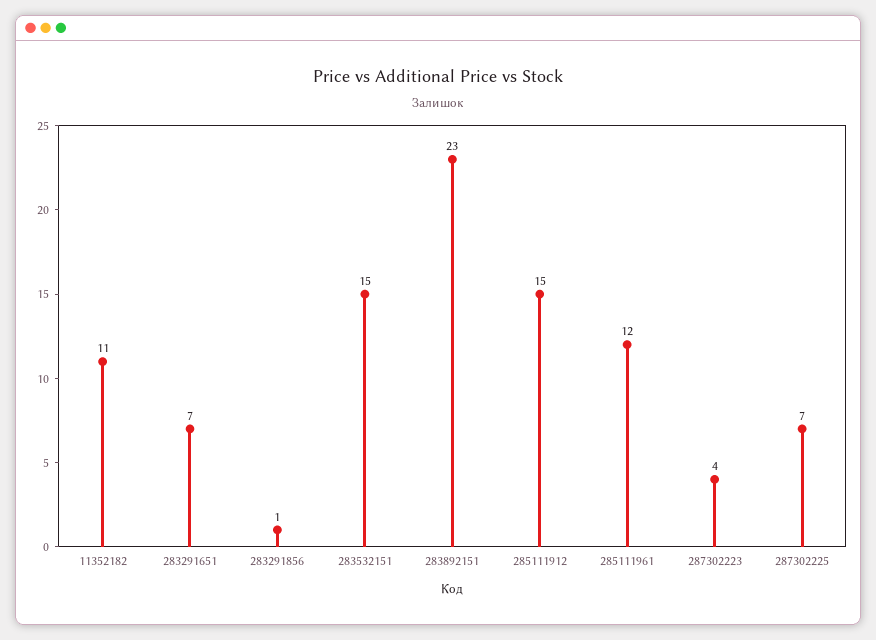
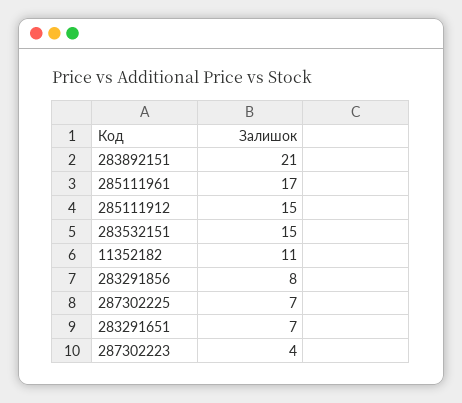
  {
    "11352182": 11,
    "283291651": 7,
-   "283291856": 1,
+   "283291856": 8,
    "283532151": 15,
-   "283892151": 23,
+   "283892151": 21,
    "285111912": 15,
-   "285111961": 12,
+   "285111961": 17,
    "287302223": 4,
    "287302225": 7
  }

